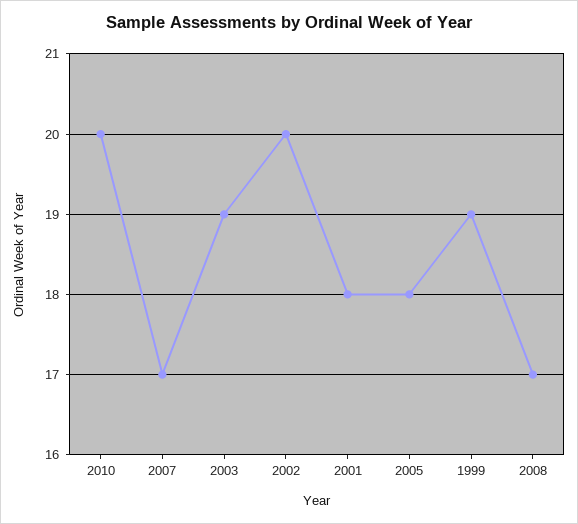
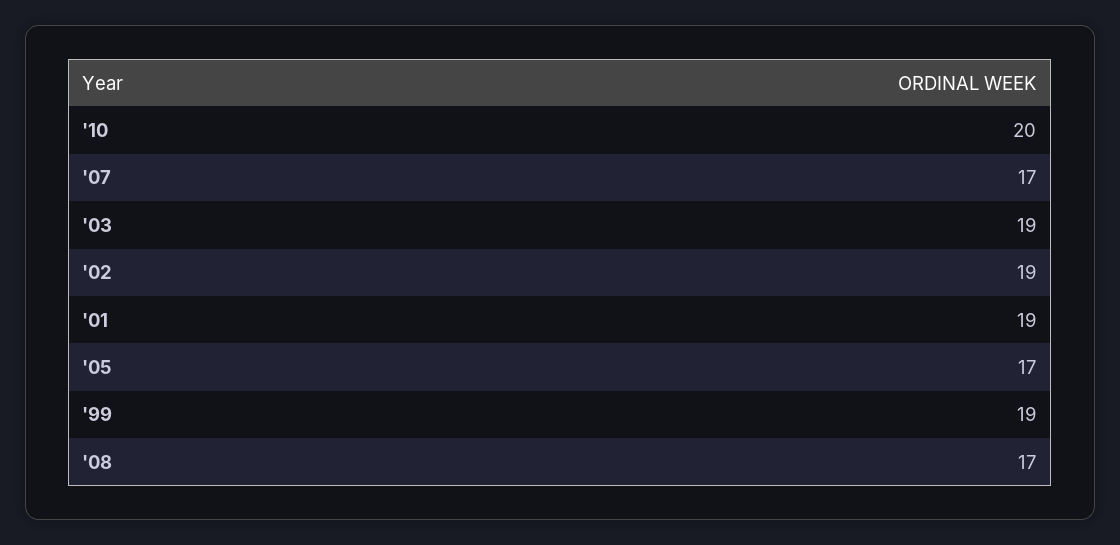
  {
    "2010": 20,
    "2007": 17,
    "2003": 19,
-   "2002": 20,
+   "2002": 19,
-   "2001": 18,
+   "2001": 19,
-   "2005": 18,
+   "2005": 17,
    "1999": 19,
    "2008": 17
  }

